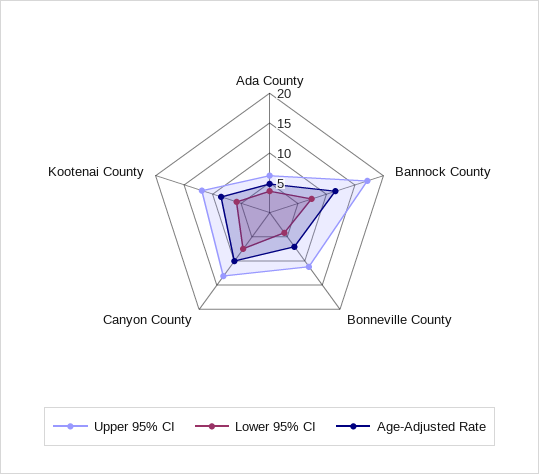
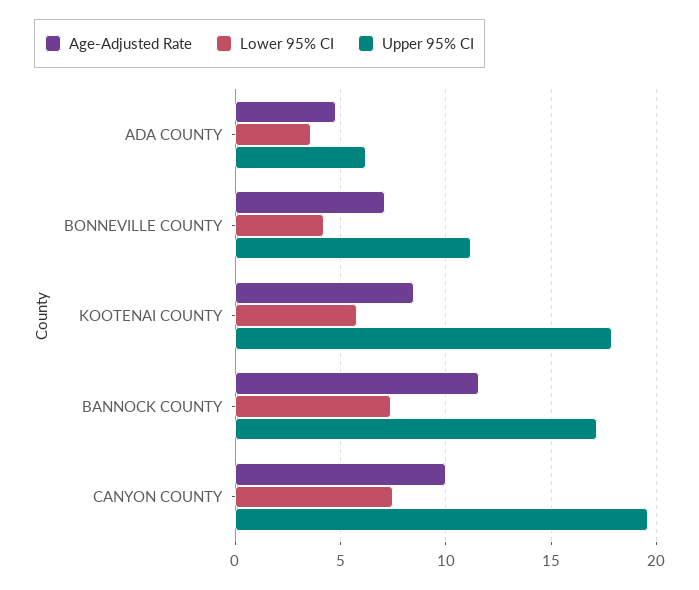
  {
    "Upper 95% CI": {
      "Ada County": 6,
      "Bannock County": 17,
      "Bonneville County": 11,
-     "Canyon County": 12.5,
+     "Canyon County": 19.5,
-     "Kootenai County": 12.5
+     "Kootenai County": 18
    },
    "Lower 95% CI": {
      "Ada County": 3.5,
      "Bannock County": 7.5,
      "Bonneville County": 4,
      "Canyon County": 7.5,
      "Kootenai County": 6
    },
    "Age-Adjusted Rate": {
      "Ada County": 5,
      "Bannock County": 11.5,
      "Bonneville County": 7,
      "Canyon County": 10,
      "Kootenai County": 8.5
    }
  }

